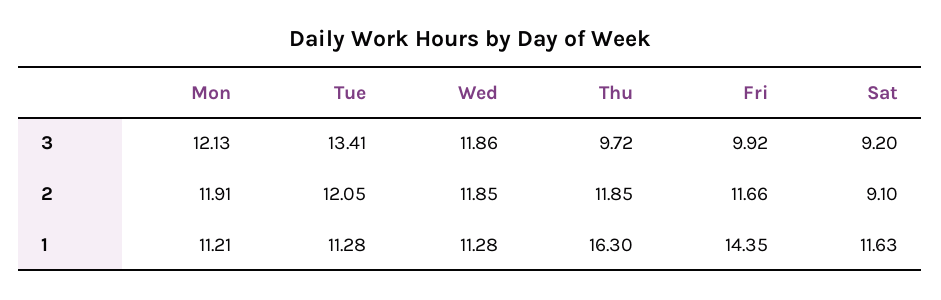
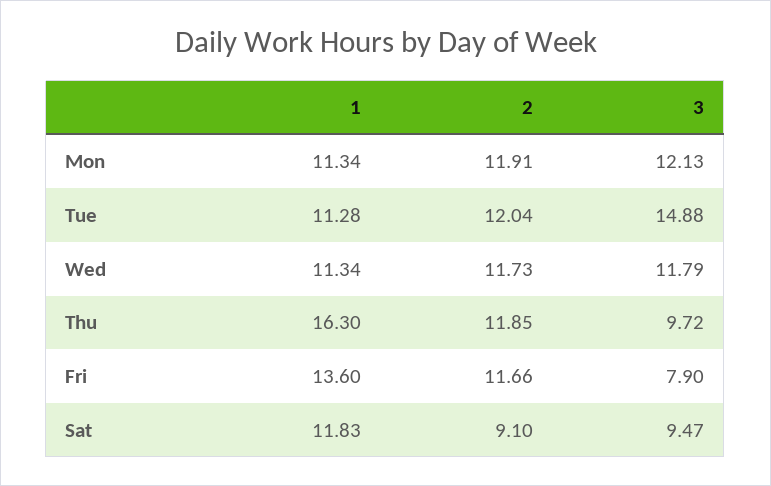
  {
    "Mon": {
      "3": 12.13,
      "2": 11.91,
-     "1": 11.21
+     "1": 11.34
    },
    "Tue": {
-     "3": 13.41,
+     "3": 14.88,
-     "2": 12.05,
+     "2": 12.04,
      "1": 11.28
    },
    "Wed": {
-     "3": 11.86,
+     "3": 11.79,
-     "2": 11.85,
+     "2": 11.73,
-     "1": 11.28
+     "1": 11.34
    },
    "Thu": {
      "3": 9.72,
      "2": 11.85,
      "1": 16.3
    },
    "Fri": {
-     "3": 9.92,
+     "3": 7.9,
      "2": 11.66,
-     "1": 14.35
+     "1": 13.6
    },
    "Sat": {
-     "3": 9.2,
+     "3": 9.47,
      "2": 9.1,
-     "1": 11.63
+     "1": 11.83
    }
  }

